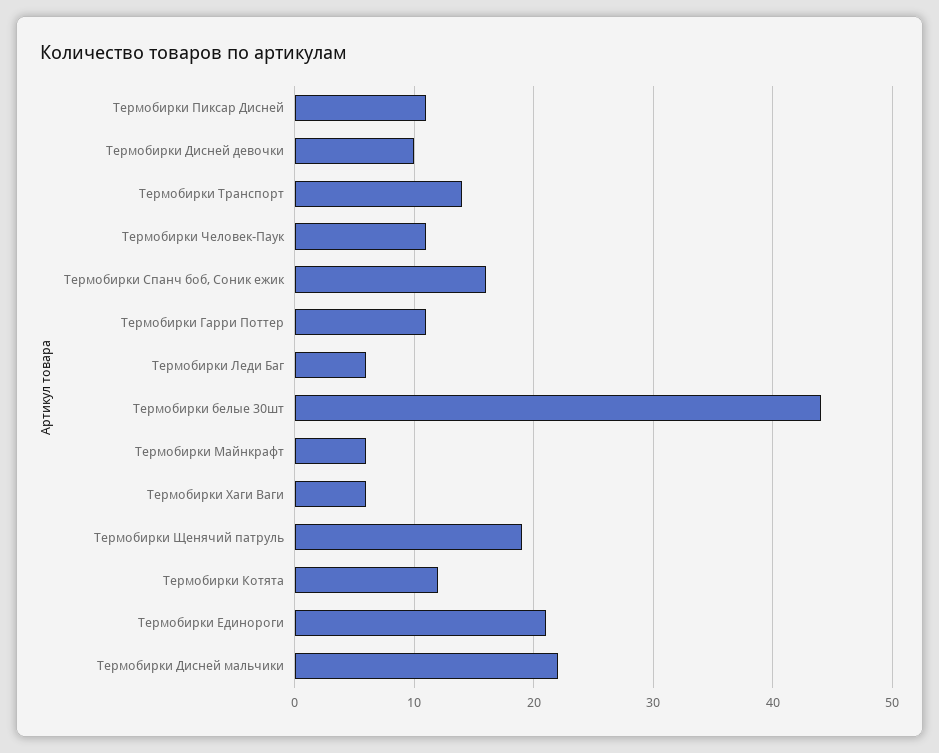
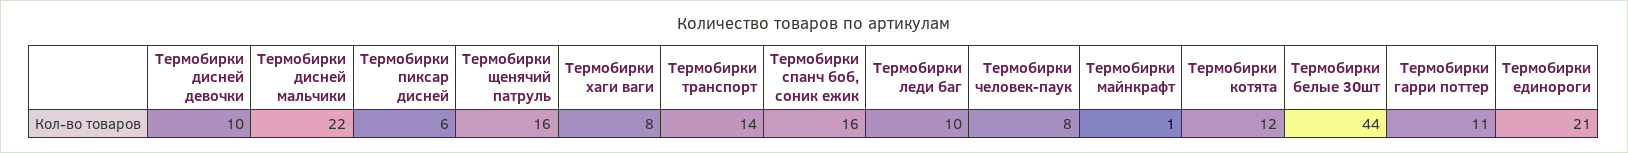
  {
-   "Термобирки Пиксар Дисней": 11,
+   "Термобирки Пиксар Дисней": 6,
    "Термобирки Дисней девочки": 10,
    "Термобирки Транспорт": 14,
-   "Термобирки Человек-Паук": 11,
+   "Термобирки Человек-Паук": 8,
    "Термобирки Спанч боб, Соник ежик": 16,
    "Термобирки Гарри Поттер": 11,
-   "Термобирки Леди Баг": 6,
+   "Термобирки Леди Баг": 10,
    "Термобирки белые 30шт": 44,
-   "Термобирки Майнкрафт": 6,
+   "Термобирки Майнкрафт": 1,
-   "Термобирки Хаги Ваги": 6,
+   "Термобирки Хаги Ваги": 8,
-   "Термобирки Щенячий патруль": 19,
+   "Термобирки Щенячий патруль": 16,
    "Термобирки Котята": 12,
    "Термобирки Единороги": 21,
    "Термобирки Дисней мальчики": 22
  }

